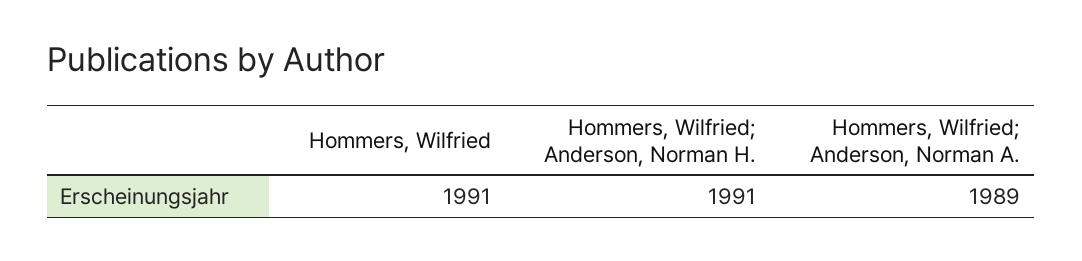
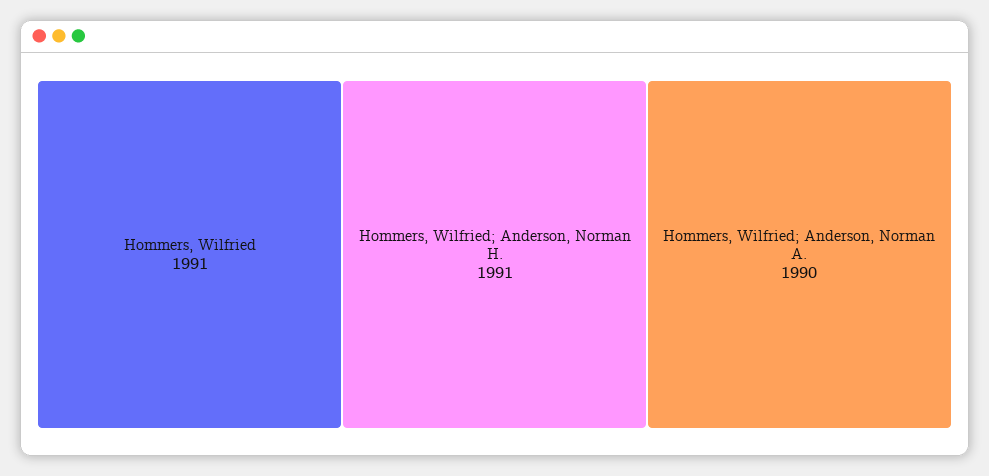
  {
    "Hommers, Wilfried": 1991,
    "Hommers, Wilfried; Anderson, Norman H.": 1991,
-   "Hommers, Wilfried; Anderson, Norman A.": 1989
+   "Hommers, Wilfried; Anderson, Norman A.": 1990
  }

